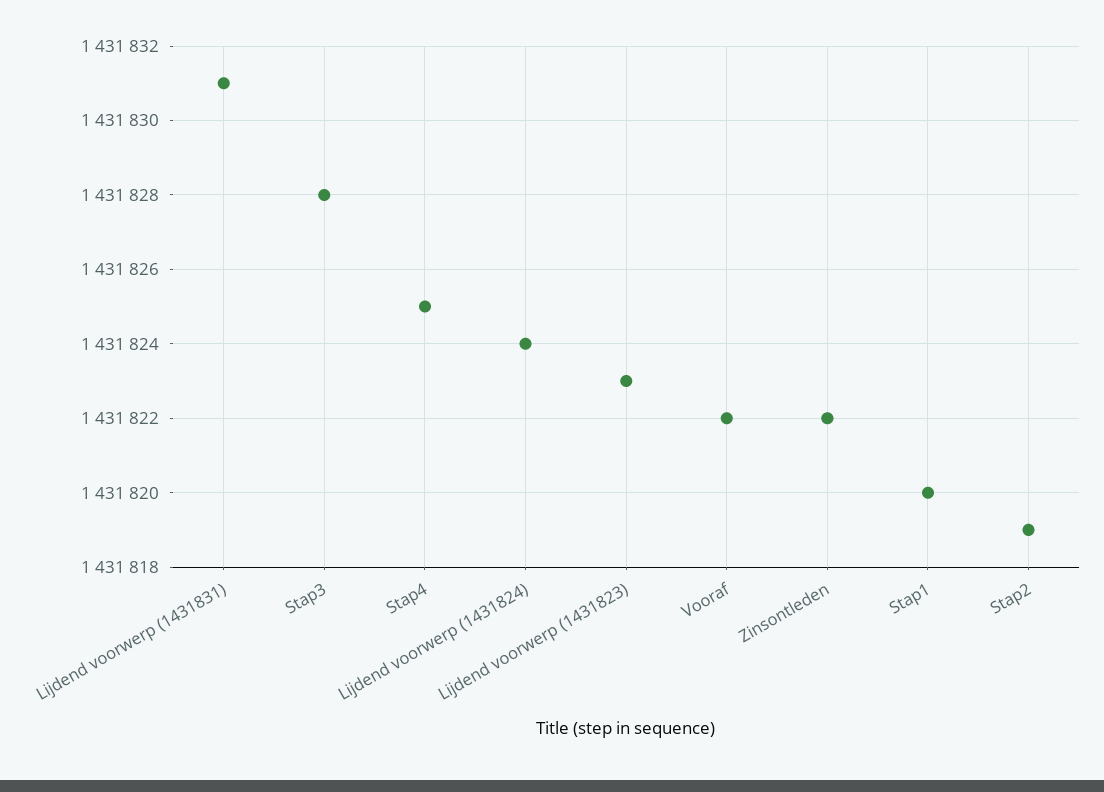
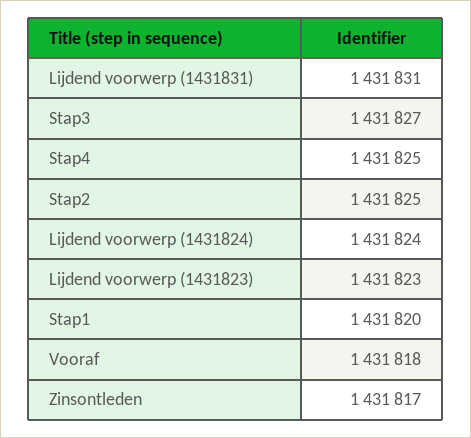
  {
    "Lijdend voorwerp (1431831)": 1431831,
-   "Stap3": 1431828,
+   "Stap3": 1431827,
    "Stap4": 1431825,
    "Lijdend voorwerp (1431824)": 1431824,
    "Lijdend voorwerp (1431823)": 1431823,
-   "Vooraf": 1431822,
+   "Vooraf": 1431818,
-   "Zinsontleden": 1431822,
+   "Zinsontleden": 1431817,
    "Stap1": 1431820,
-   "Stap2": 1431819
+   "Stap2": 1431825
  }

